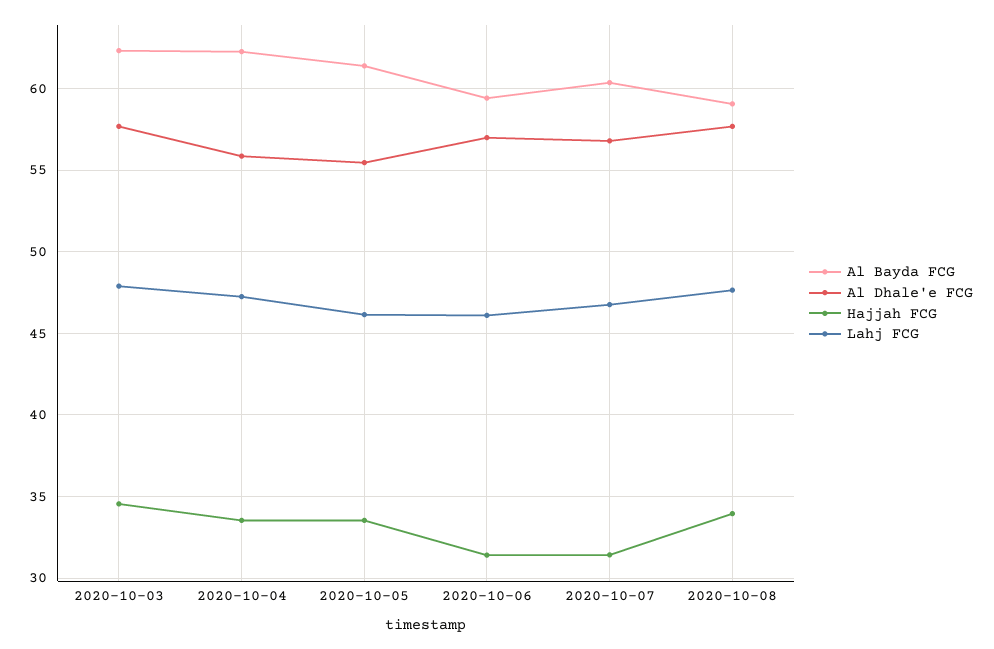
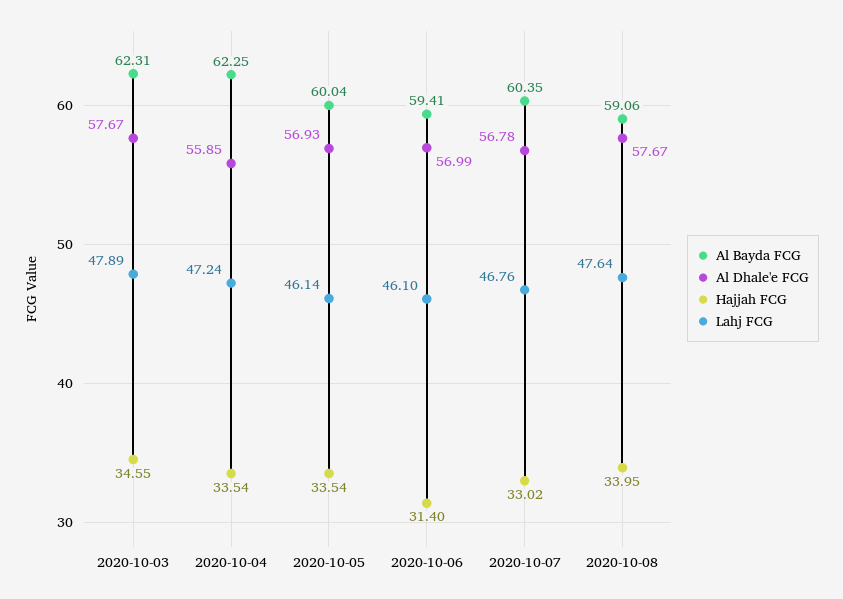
  {
    "Al Bayda FCG": {
      "2020-10-03": 62.31,
      "2020-10-04": 62.25,
-     "2020-10-05": 61.5,
+     "2020-10-05": 60.04,
      "2020-10-06": 59.41,
      "2020-10-07": 60.35,
      "2020-10-08": 59.06
    },
    "Al Dhale'e FCG": {
      "2020-10-03": 57.67,
      "2020-10-04": 55.85,
-     "2020-10-05": 55.5,
+     "2020-10-05": 56.93,
      "2020-10-06": 56.99,
      "2020-10-07": 56.78,
      "2020-10-08": 57.67
    },
    "Hajjah FCG": {
      "2020-10-03": 34.55,
      "2020-10-04": 33.54,
      "2020-10-05": 33.54,
      "2020-10-06": 31.4,
-     "2020-10-07": 31.5,
+     "2020-10-07": 33.02,
      "2020-10-08": 33.95
    },
    "Lahj FCG": {
      "2020-10-03": 47.89,
      "2020-10-04": 47.24,
      "2020-10-05": 46.14,
      "2020-10-06": 46.1,
      "2020-10-07": 46.76,
      "2020-10-08": 47.64
    }
  }

